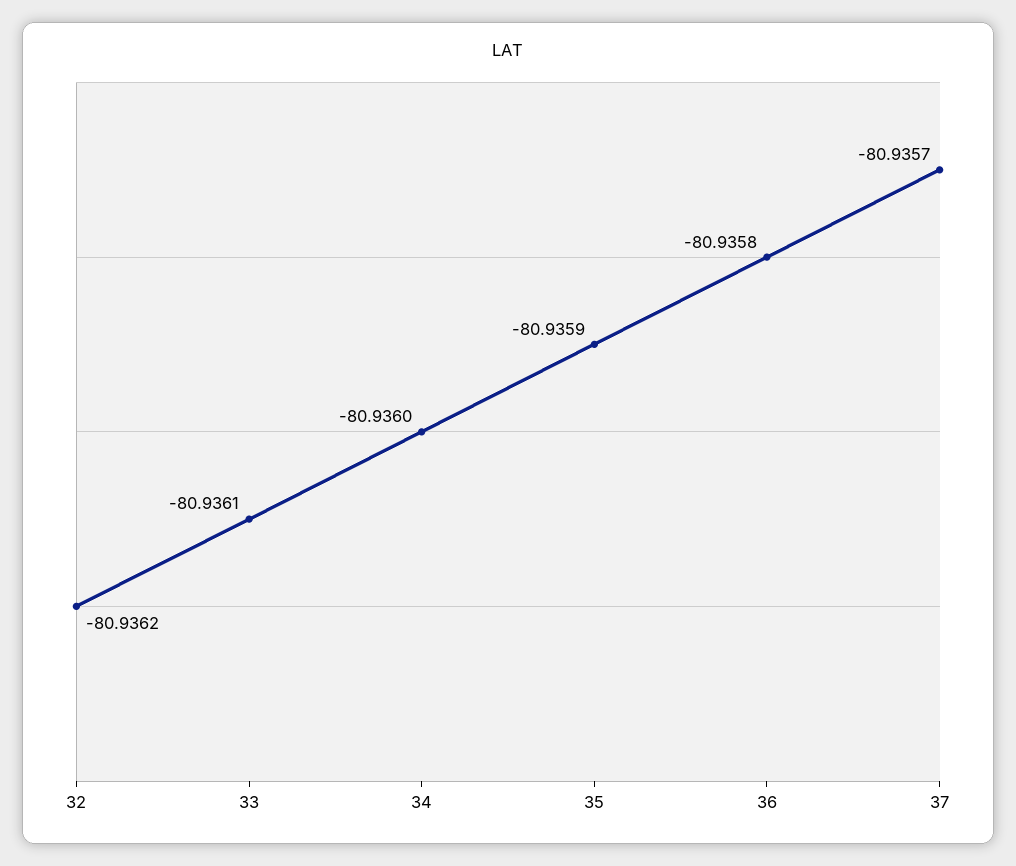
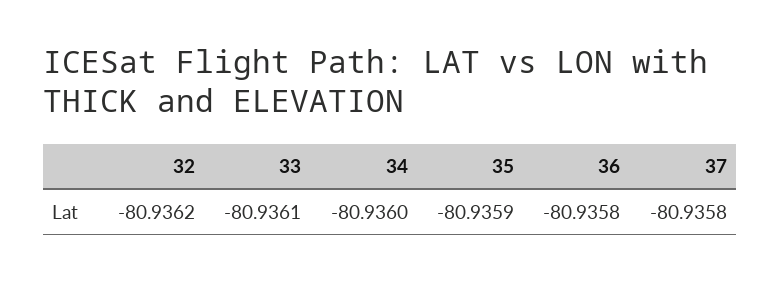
  {
    "32": -80.9362,
    "33": -80.9361,
    "34": -80.936,
    "35": -80.9359,
    "36": -80.9358,
-   "37": -80.9357
+   "37": -80.9358
  }

